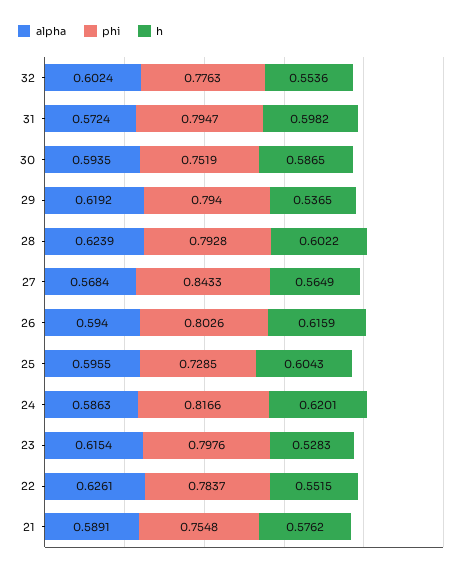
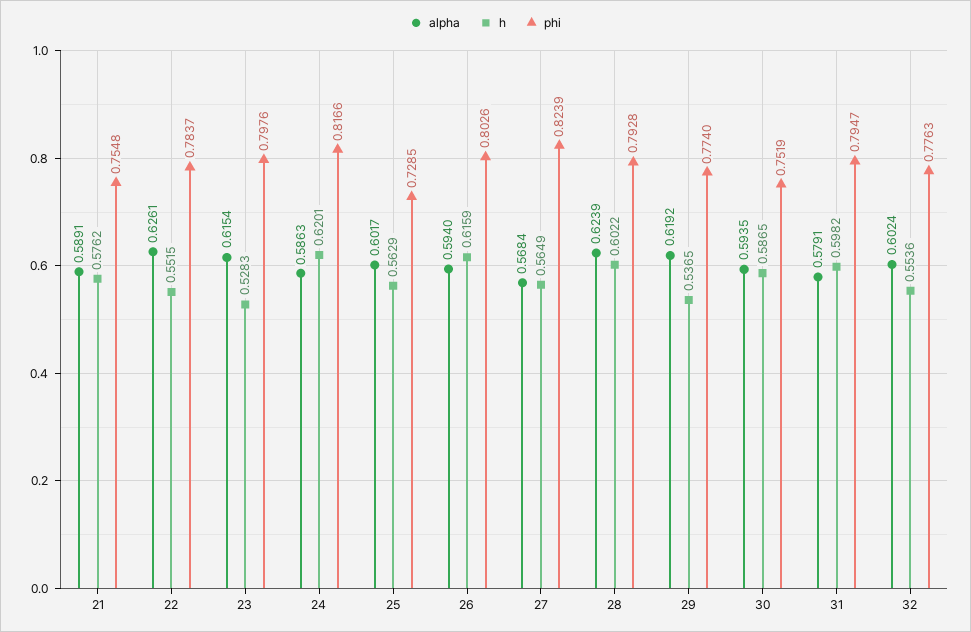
  {
    "alpha": {
      "32": 0.6024,
-     "31": 0.5724,
+     "31": 0.5791,
      "30": 0.5935,
      "29": 0.6192,
      "28": 0.6239,
      "27": 0.5684,
      "26": 0.594,
-     "25": 0.5955,
+     "25": 0.6017,
      "24": 0.5863,
      "23": 0.6154,
      "22": 0.6261,
      "21": 0.5891
    },
    "phi": {
      "32": 0.7763,
      "31": 0.7947,
      "30": 0.7519,
-     "29": 0.794,
+     "29": 0.774,
      "28": 0.7928,
-     "27": 0.8433,
+     "27": 0.8239,
      "26": 0.8026,
      "25": 0.7285,
      "24": 0.8166,
      "23": 0.7976,
      "22": 0.7837,
      "21": 0.7548
    },
    "h": {
      "32": 0.5536,
      "31": 0.5982,
      "30": 0.5865,
      "29": 0.5365,
      "28": 0.6022,
      "27": 0.5649,
      "26": 0.6159,
-     "25": 0.6043,
+     "25": 0.5629,
      "24": 0.6201,
      "23": 0.5283,
      "22": 0.5515,
      "21": 0.5762
    }
  }

